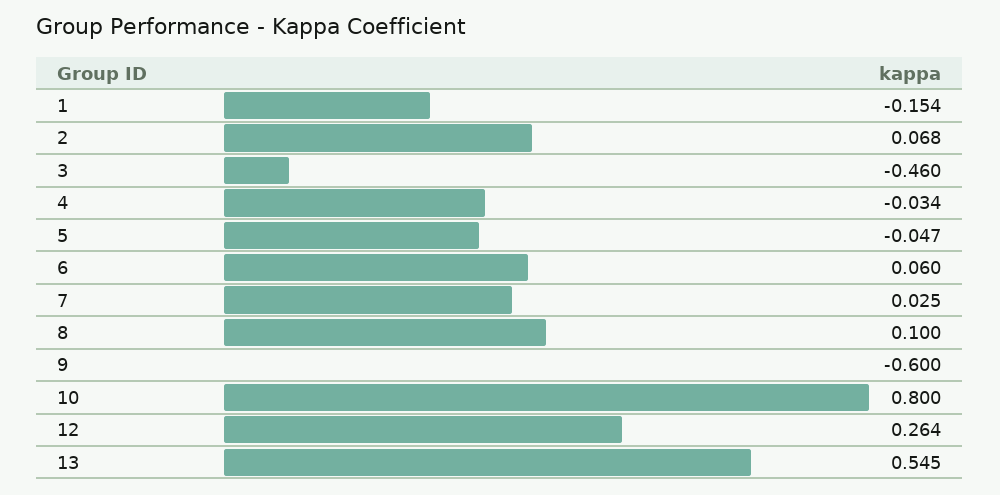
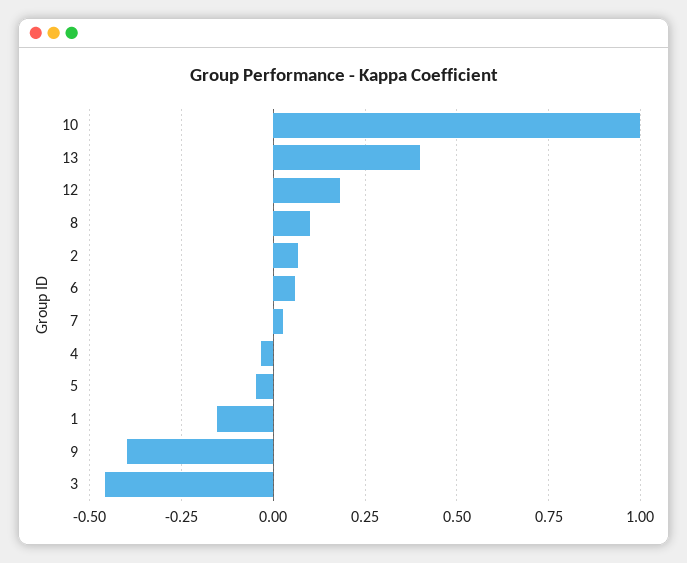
  {
    "1": -0.154,
    "2": 0.068,
    "3": -0.46,
    "4": -0.034,
    "5": -0.047,
    "6": 0.06,
    "7": 0.025,
    "8": 0.1,
-   "9": -0.6,
+   "9": -0.4,
-   "10": 0.8,
+   "10": 1,
-   "12": 0.264,
+   "12": 0.175,
-   "13": 0.545
+   "13": 0.4
  }

